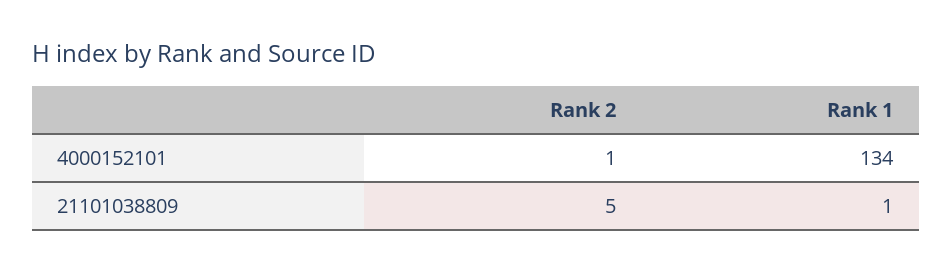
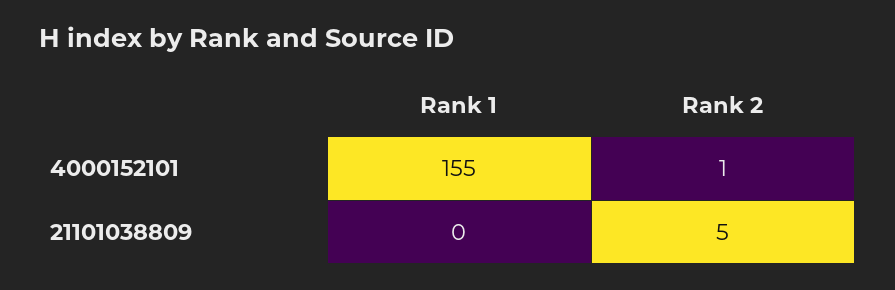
  {
    "Rank 2": {
      "4000152101": 1,
      "21101038809": 5
    },
    "Rank 1": {
-     "4000152101": 134,
+     "4000152101": 155,
-     "21101038809": 1
+     "21101038809": 0
    }
  }

